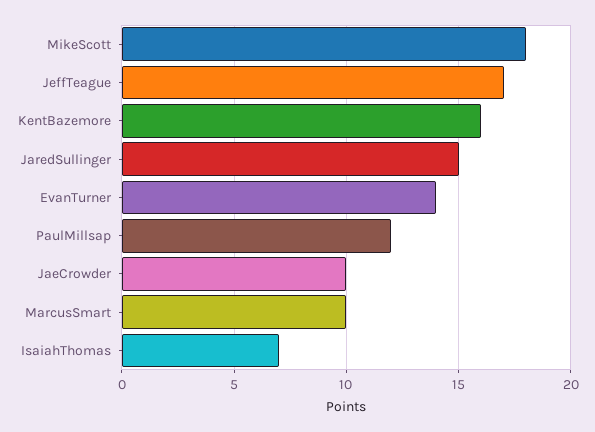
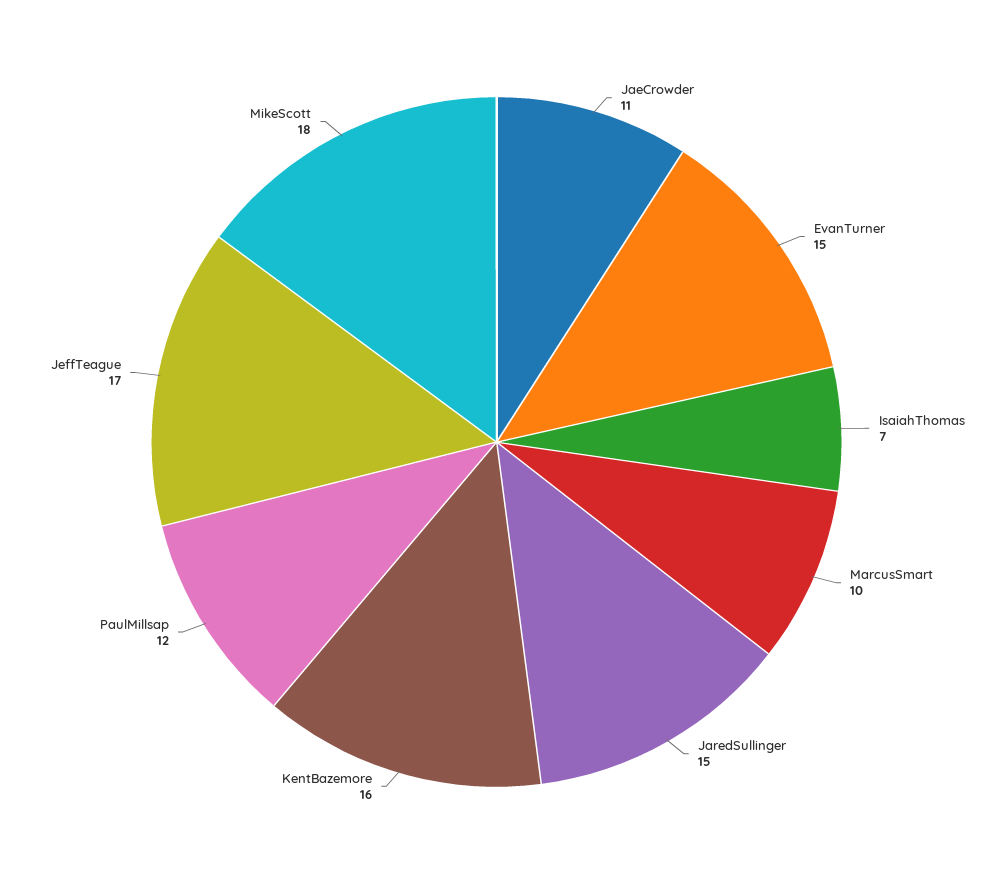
  {
    "MikeScott": 18,
    "JeffTeague": 17,
    "KentBazemore": 16,
    "JaredSullinger": 15,
-   "EvanTurner": 14,
+   "EvanTurner": 15,
    "PaulMillsap": 12,
-   "JaeCrowder": 10,
+   "JaeCrowder": 11,
    "MarcusSmart": 10,
    "IsaiahThomas": 7
  }

